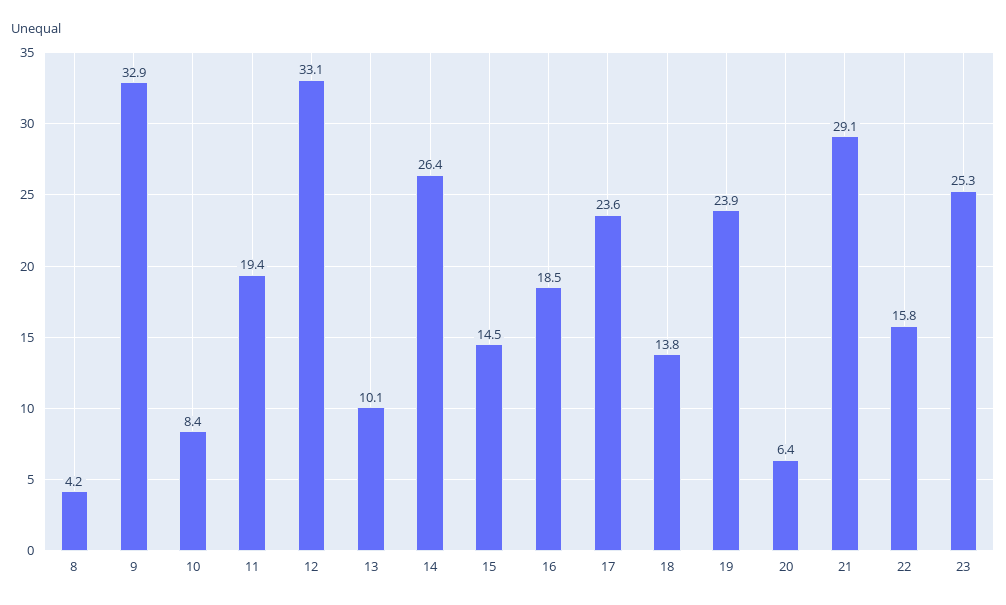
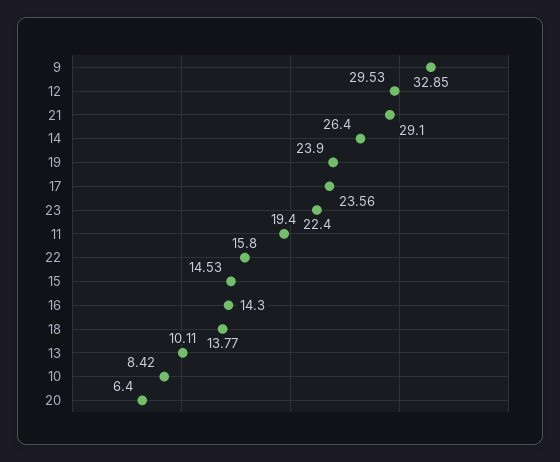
  {
-   "8": 4.2,
    "9": 32.85,
    "10": 8.42,
    "11": 19.4,
-   "12": 33.1,
+   "12": 29.53,
    "13": 10.11,
    "14": 26.4,
    "15": 14.53,
-   "16": 18.5,
+   "16": 14.3,
    "17": 23.56,
    "18": 13.77,
    "19": 23.9,
    "20": 6.4,
    "21": 29.1,
    "22": 15.8,
-   "23": 25.3
+   "23": 22.4
  }

